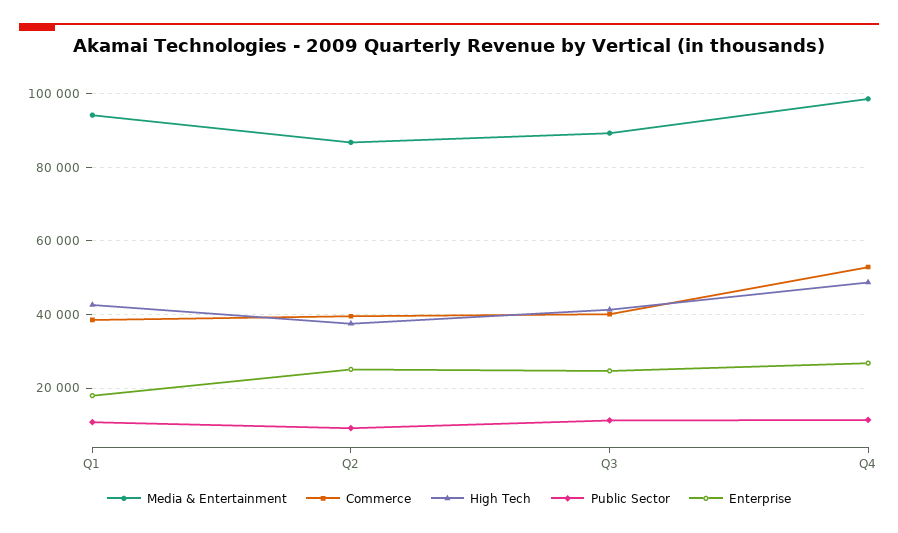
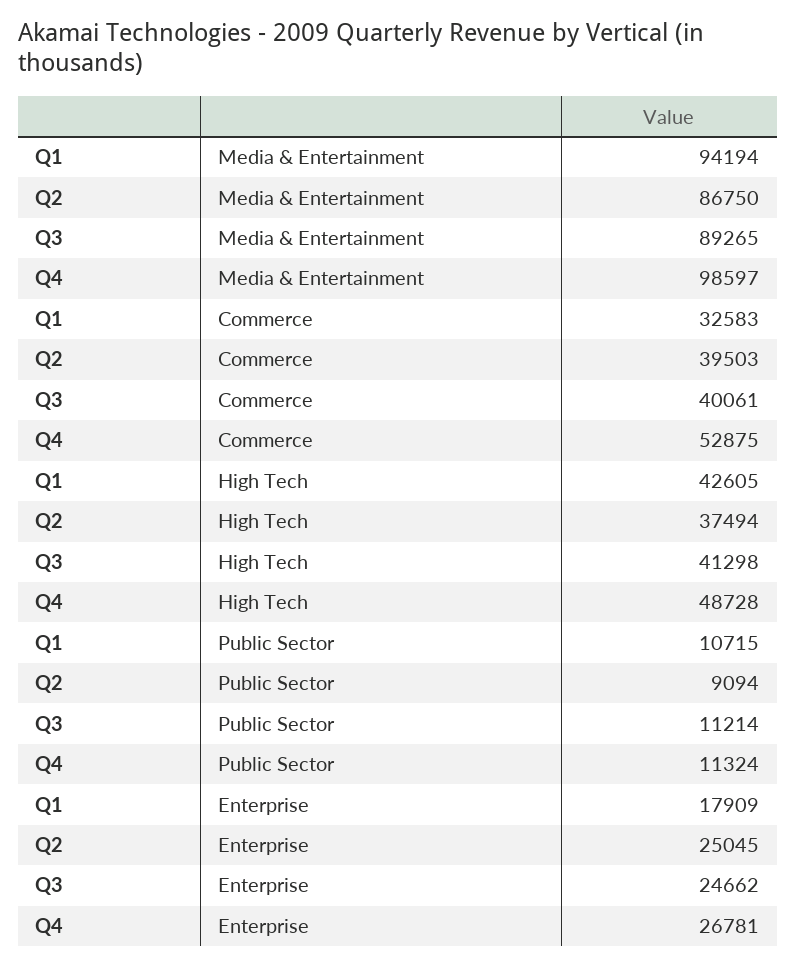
  {
    "Media & Entertainment": {
      "Q1": 94194,
      "Q2": 86750,
      "Q3": 89265,
      "Q4": 98597
    },
    "Commerce": {
-     "Q1": 38000,
+     "Q1": 32583,
      "Q2": 39503,
      "Q3": 40061,
      "Q4": 52875
    },
    "High Tech": {
      "Q1": 42605,
      "Q2": 37494,
      "Q3": 41298,
      "Q4": 48728
    },
    "Public Sector": {
      "Q1": 10715,
      "Q2": 9094,
      "Q3": 11214,
      "Q4": 11324
    },
    "Enterprise": {
      "Q1": 17909,
      "Q2": 25045,
      "Q3": 24662,
      "Q4": 26781
    }
  }

